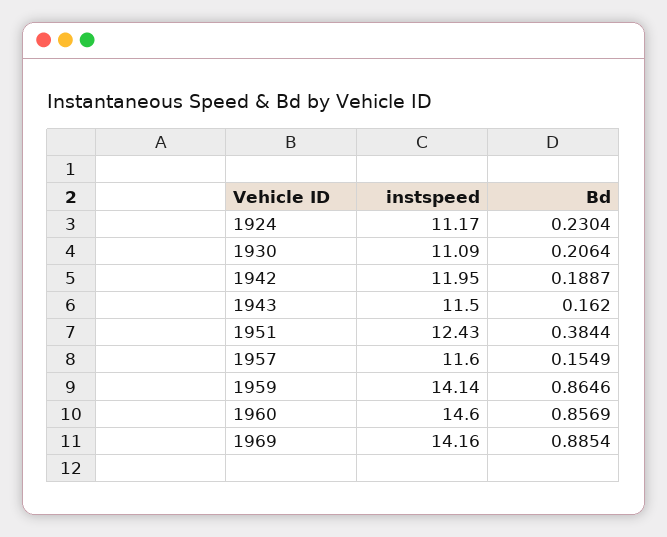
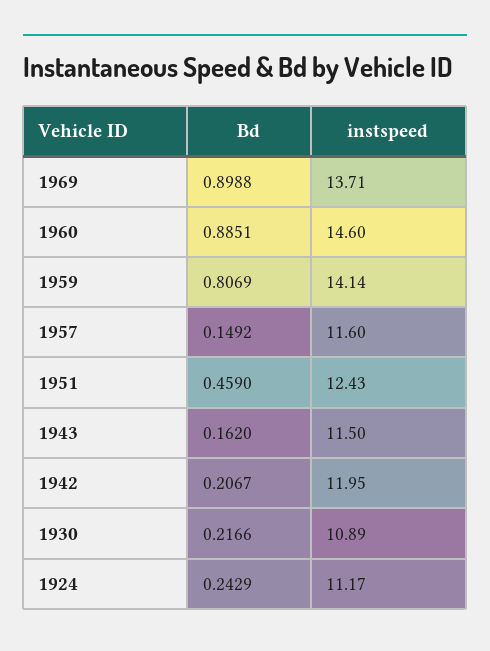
  {
    "instspeed": {
      "1924": 11.17,
-     "1930": 11.09,
+     "1930": 10.89,
      "1942": 11.95,
      "1943": 11.5,
      "1951": 12.43,
      "1957": 11.6,
      "1959": 14.14,
      "1960": 14.6,
-     "1969": 14.16
+     "1969": 13.71
    },
    "Bd": {
-     "1924": 0.2304,
+     "1924": 0.2429,
-     "1930": 0.2064,
+     "1930": 0.2166,
-     "1942": 0.1887,
+     "1942": 0.2067,
      "1943": 0.162,
-     "1951": 0.3844,
+     "1951": 0.459,
-     "1957": 0.1549,
+     "1957": 0.1492,
-     "1959": 0.8646,
+     "1959": 0.8069,
-     "1960": 0.8569,
+     "1960": 0.8851,
-     "1969": 0.8854
+     "1969": 0.8988
    }
  }

